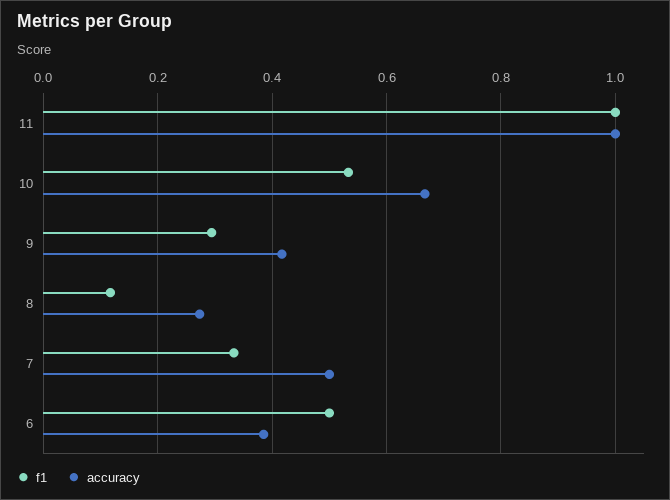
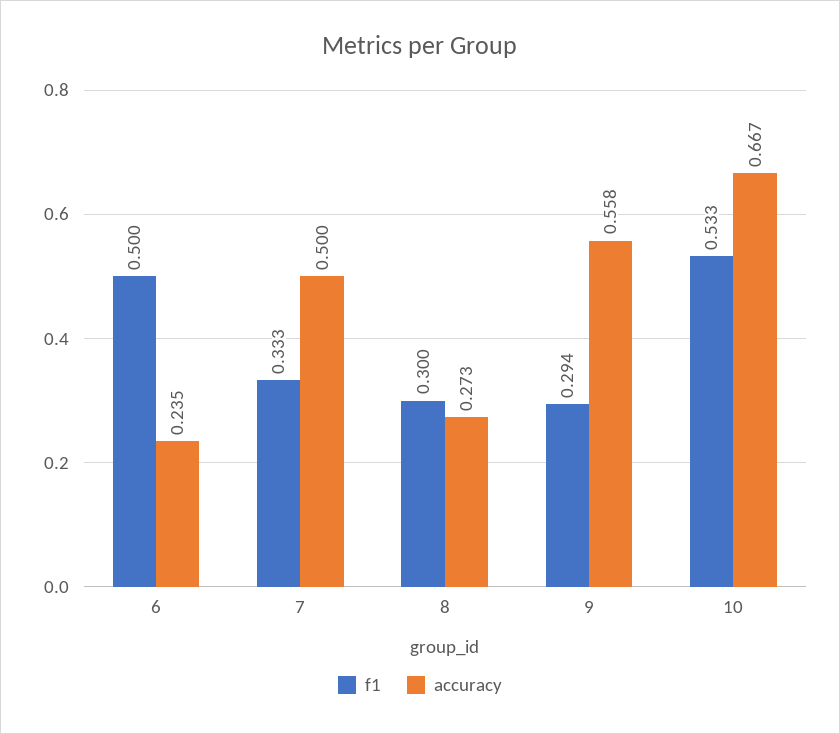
  {
    "f1": {
-     "11": 1,
      "10": 0.533,
      "9": 0.294,
-     "8": 0.12,
+     "8": 0.3,
      "7": 0.333,
      "6": 0.5
    },
    "accuracy": {
-     "11": 1,
      "10": 0.667,
-     "9": 0.42,
+     "9": 0.558,
      "8": 0.273,
      "7": 0.5,
-     "6": 0.38
+     "6": 0.235
    }
  }

